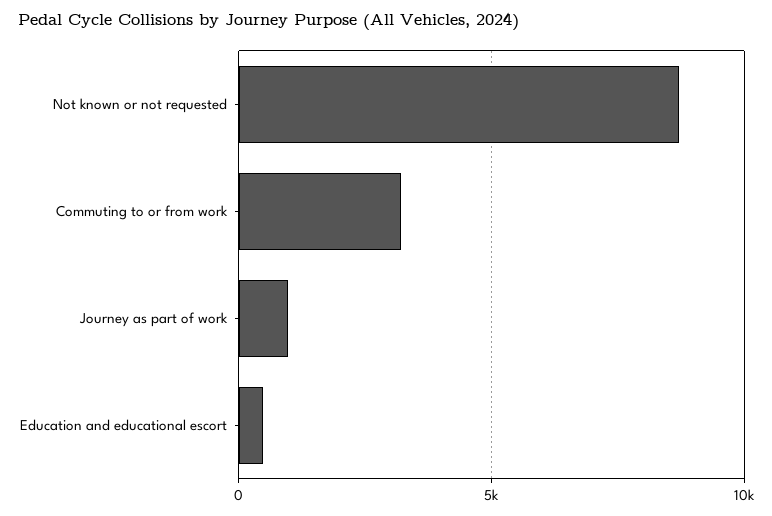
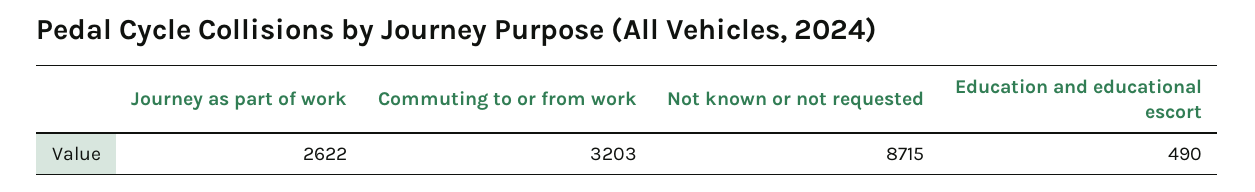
  {
    "Not known or not requested": 8715,
    "Commuting to or from work": 3203,
-   "Journey as part of work": 1000,
+   "Journey as part of work": 2622,
    "Education and educational escort": 490
  }

